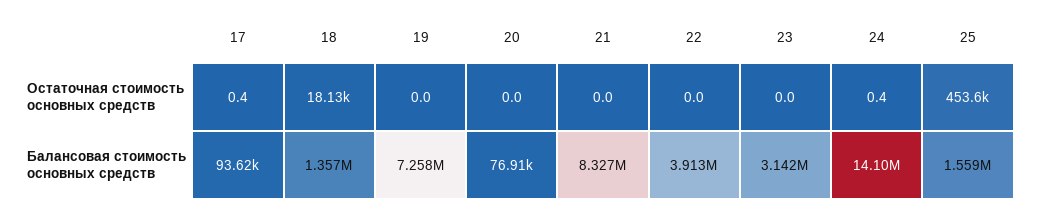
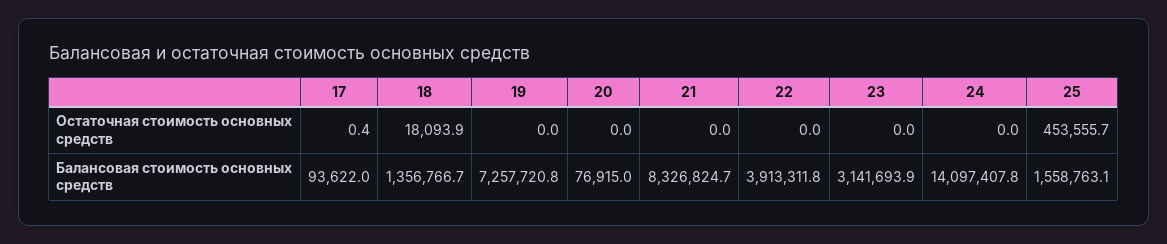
  {
    "17": {
      "Остаточная стоимость основных средств": 0.4,
      "Балансовая стоимость основных средств": 93622
    },
    "18": {
-     "Остаточная стоимость основных средств": 18130,
+     "Остаточная стоимость основных средств": 18093.9,
      "Балансовая стоимость основных средств": 1356766.7
    },
    "19": {
      "Остаточная стоимость основных средств": 0,
      "Балансовая стоимость основных средств": 7257720.8
    },
    "20": {
      "Остаточная стоимость основных средств": 0,
      "Балансовая стоимость основных средств": 76915
    },
    "21": {
      "Остаточная стоимость основных средств": 0,
      "Балансовая стоимость основных средств": 8326824.7
    },
    "22": {
      "Остаточная стоимость основных средств": 0,
      "Балансовая стоимость основных средств": 3913311.8
    },
    "23": {
      "Остаточная стоимость основных средств": 0,
      "Балансовая стоимость основных средств": 3141693.9
    },
    "24": {
-     "Остаточная стоимость основных средств": 0.4,
+     "Остаточная стоимость основных средств": 0,
      "Балансовая стоимость основных средств": 14097407.8
    },
    "25": {
      "Остаточная стоимость основных средств": 453555.7,
      "Балансовая стоимость основных средств": 1558763.1
    }
  }

